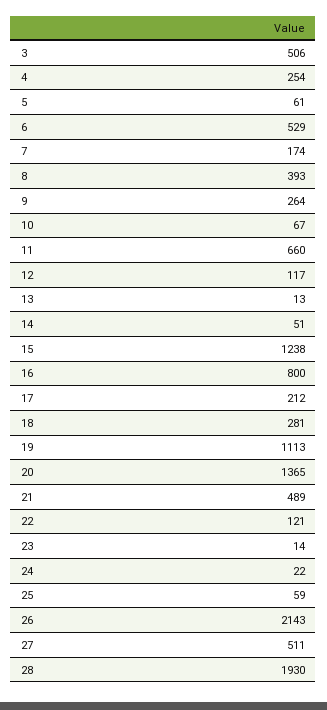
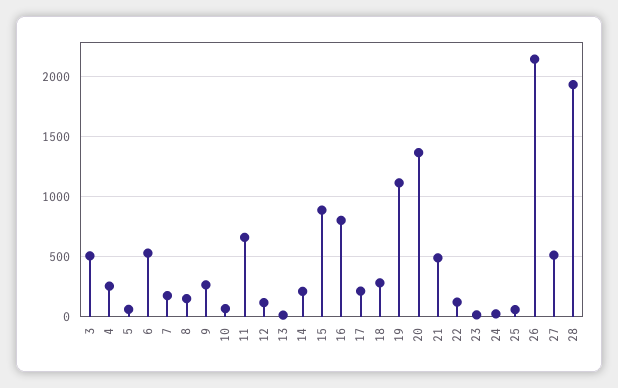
  {
    "3": 506,
    "4": 254,
    "5": 61,
    "6": 529,
    "7": 174,
-   "8": 393,
+   "8": 150,
    "9": 264,
    "10": 67,
    "11": 660,
    "12": 117,
    "13": 13,
-   "14": 51,
+   "14": 200,
-   "15": 1238,
+   "15": 900,
    "16": 800,
    "17": 212,
    "18": 281,
    "19": 1113,
    "20": 1365,
    "21": 489,
    "22": 121,
    "23": 14,
    "24": 22,
    "25": 59,
    "26": 2143,
    "27": 511,
    "28": 1930
  }

